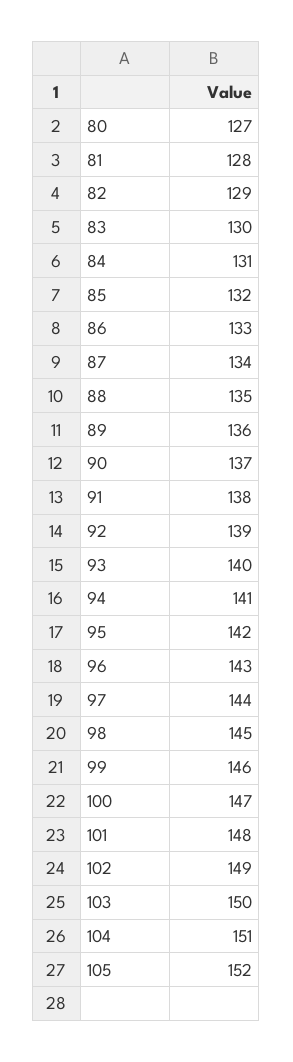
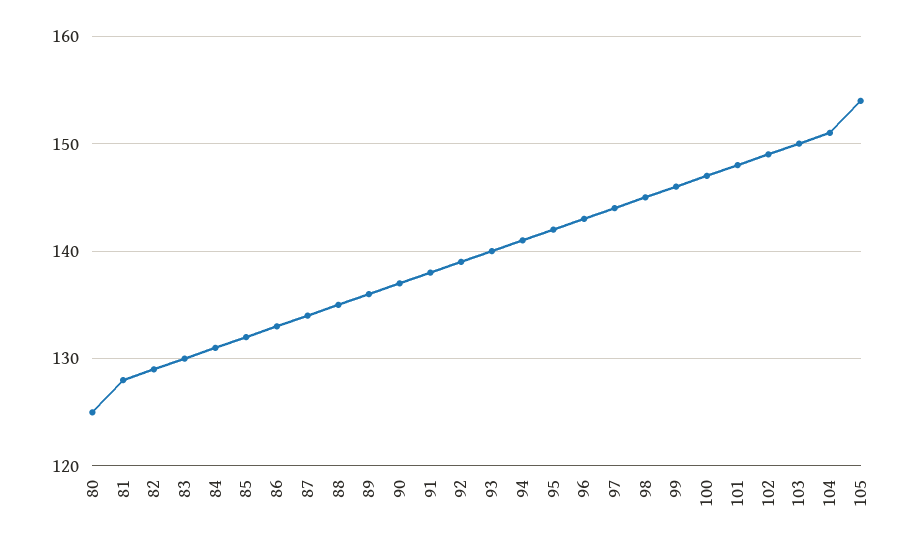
  {
-   "80": 127,
+   "80": 125,
    "81": 128,
    "82": 129,
    "83": 130,
    "84": 131,
    "85": 132,
    "86": 133,
    "87": 134,
    "88": 135,
    "89": 136,
    "90": 137,
    "91": 138,
    "92": 139,
    "93": 140,
    "94": 141,
    "95": 142,
    "96": 143,
    "97": 144,
    "98": 145,
    "99": 146,
    "100": 147,
    "101": 148,
    "102": 149,
    "103": 150,
    "104": 151,
-   "105": 152
+   "105": 154
  }

